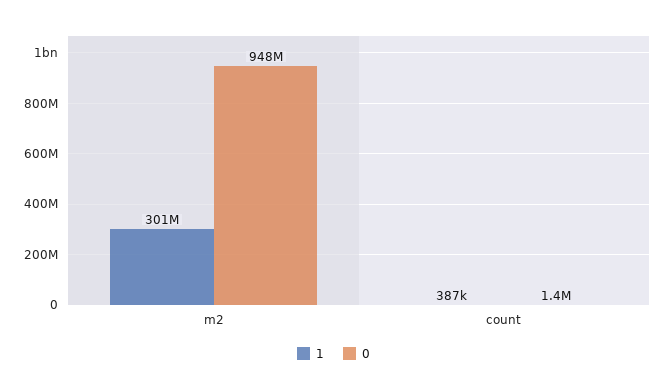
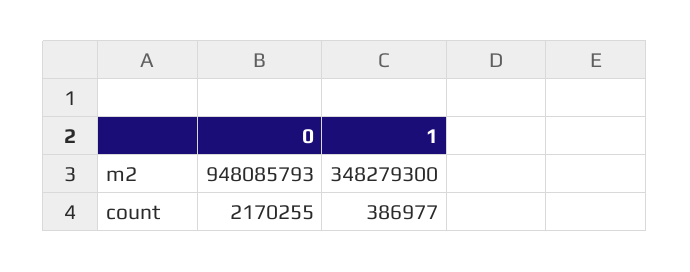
  {
    "1": {
-     "m2": 301000000,
+     "m2": 348279300,
      "count": 386977
    },
    "0": {
      "m2": 948085793,
-     "count": 1400000
+     "count": 2170255
    }
  }

